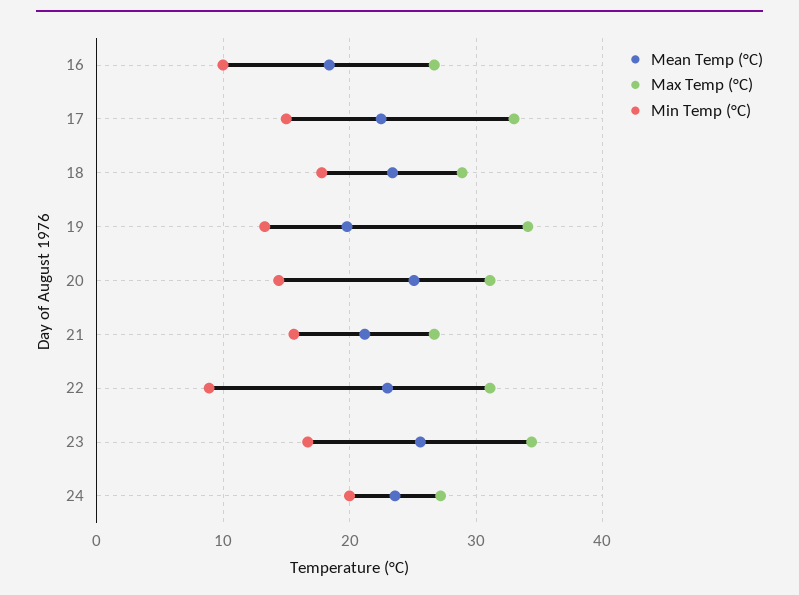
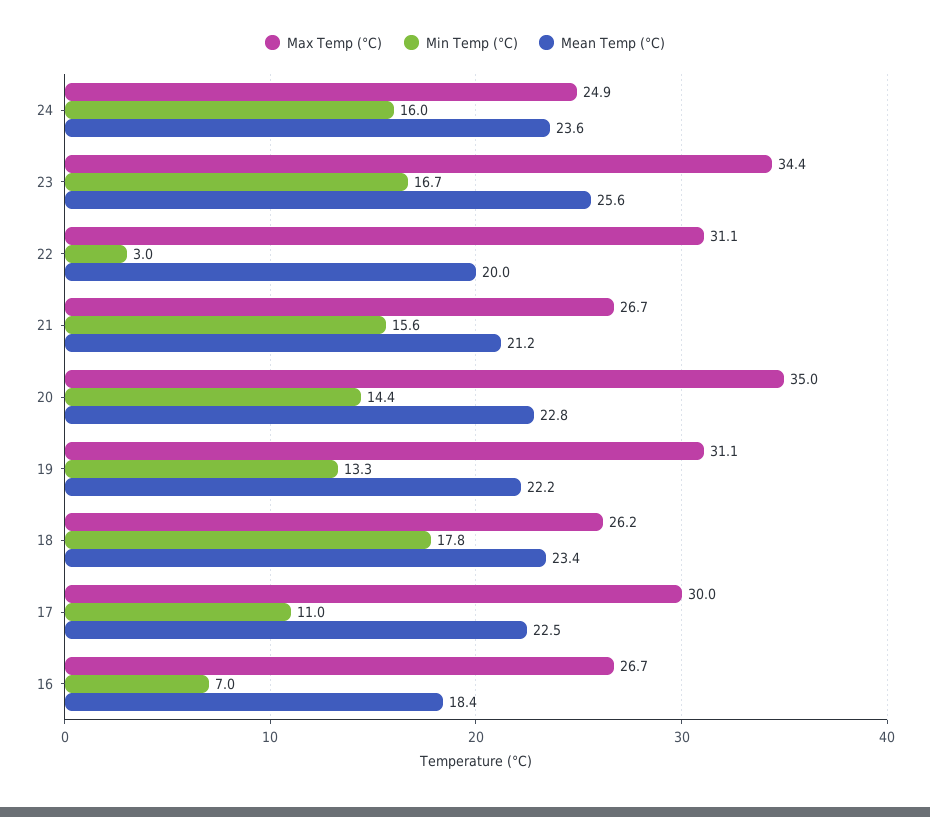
  {
    "Mean Temp (°C)": {
      "16": 18.4,
      "17": 22.5,
      "18": 23.4,
-     "19": 20,
+     "19": 22.2,
-     "20": 25,
+     "20": 22.8,
      "21": 21.2,
-     "22": 23,
+     "22": 20,
      "23": 25.6,
      "24": 23.6
    },
    "Max Temp (°C)": {
      "16": 26.7,
-     "17": 33,
+     "17": 30,
-     "18": 29,
+     "18": 26.2,
-     "19": 34,
+     "19": 31.1,
-     "20": 31,
+     "20": 35,
      "21": 26.7,
      "22": 31.1,
      "23": 34.4,
-     "24": 27
+     "24": 24.9
    },
    "Min Temp (°C)": {
-     "16": 10,
+     "16": 7,
-     "17": 15,
+     "17": 11,
      "18": 17.8,
      "19": 13.3,
      "20": 14.4,
      "21": 15.6,
-     "22": 9,
+     "22": 3,
      "23": 16.7,
-     "24": 20
+     "24": 16
    }
  }

